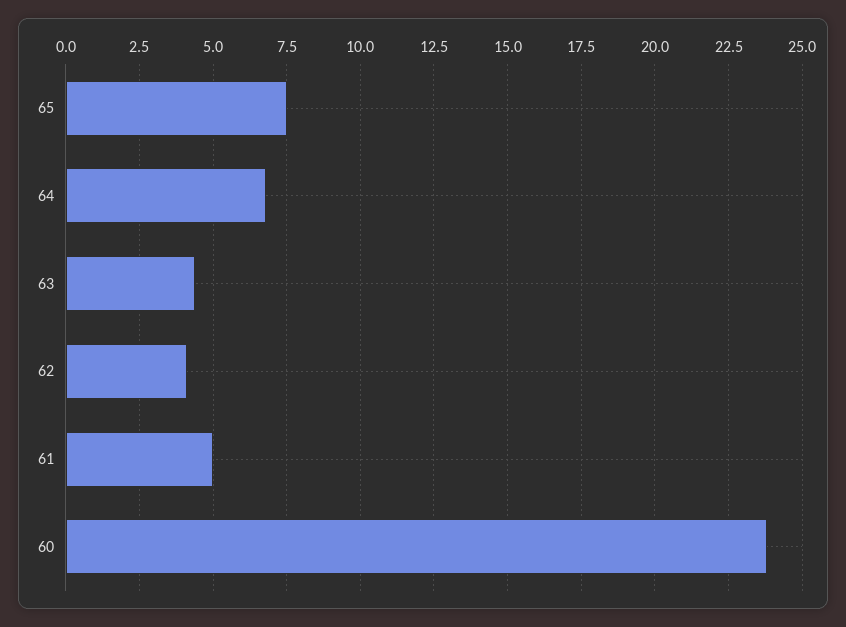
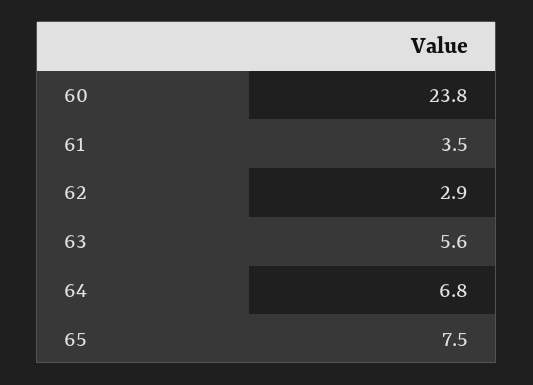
  {
    "65": 7.5,
    "64": 6.8,
-   "63": 4.5,
+   "63": 5.6,
-   "62": 4,
+   "62": 2.9,
-   "61": 5,
+   "61": 3.5,
    "60": 23.8
  }

